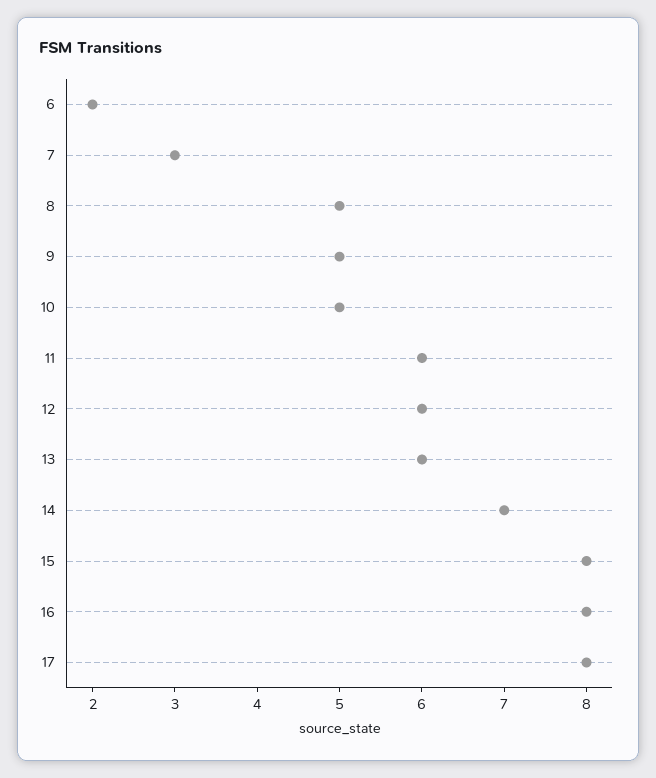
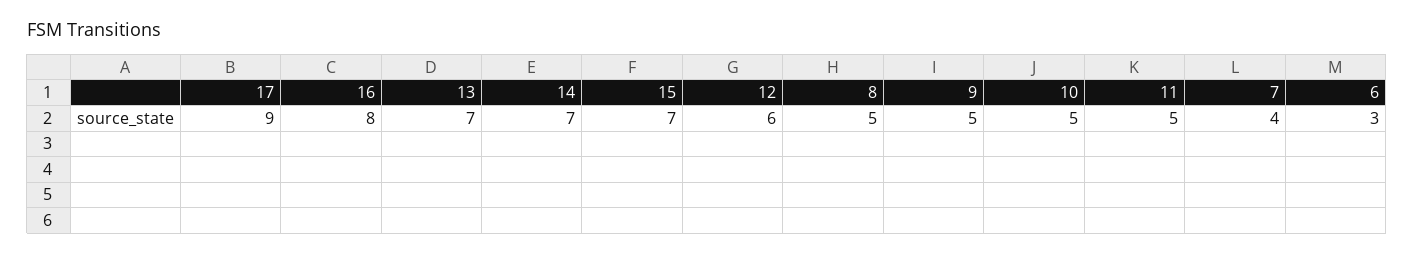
  {
-   "6": 2,
+   "6": 3,
-   "7": 3,
+   "7": 4,
    "8": 5,
    "9": 5,
    "10": 5,
-   "11": 6,
+   "11": 5,
    "12": 6,
-   "13": 6,
+   "13": 7,
    "14": 7,
-   "15": 8,
+   "15": 7,
    "16": 8,
-   "17": 8
+   "17": 9
  }

